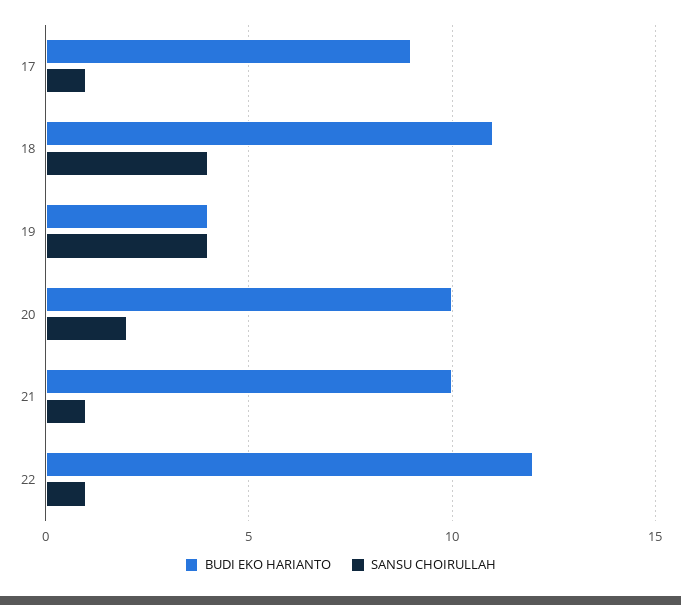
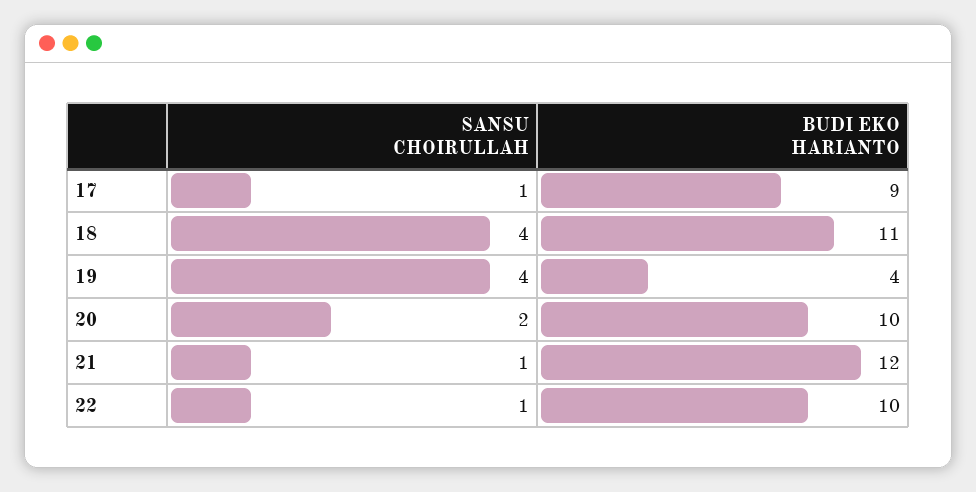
  {
    "BUDI EKO HARIANTO": {
      "17": 9,
      "18": 11,
      "19": 4,
      "20": 10,
-     "21": 10,
+     "21": 12,
-     "22": 12
+     "22": 10
    },
    "SANSU CHOIRULLAH": {
      "17": 1,
      "18": 4,
      "19": 4,
      "20": 2,
      "21": 1,
      "22": 1
    }
  }

